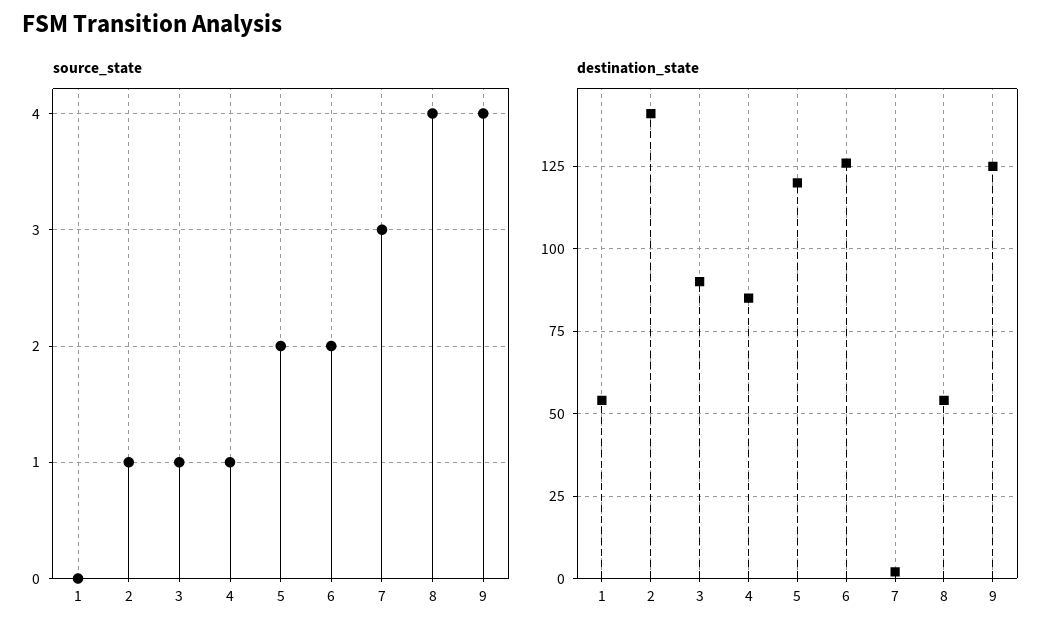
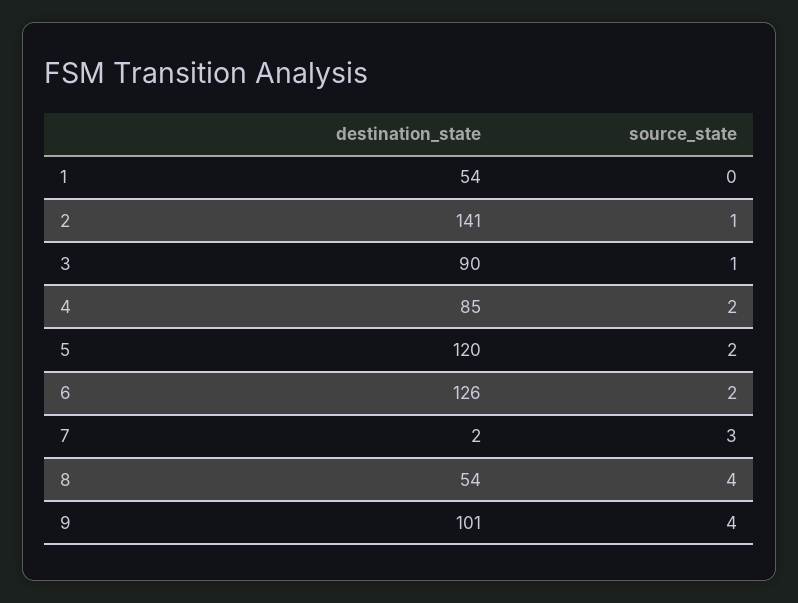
  {
    "source_state": {
      "1": 0,
      "2": 1,
      "3": 1,
-     "4": 1,
+     "4": 2,
      "5": 2,
      "6": 2,
      "7": 3,
      "8": 4,
      "9": 4
    },
    "destination_state": {
      "1": 54,
      "2": 141,
      "3": 90,
      "4": 85,
      "5": 120,
      "6": 126,
      "7": 2,
      "8": 54,
-     "9": 125
+     "9": 101
    }
  }

